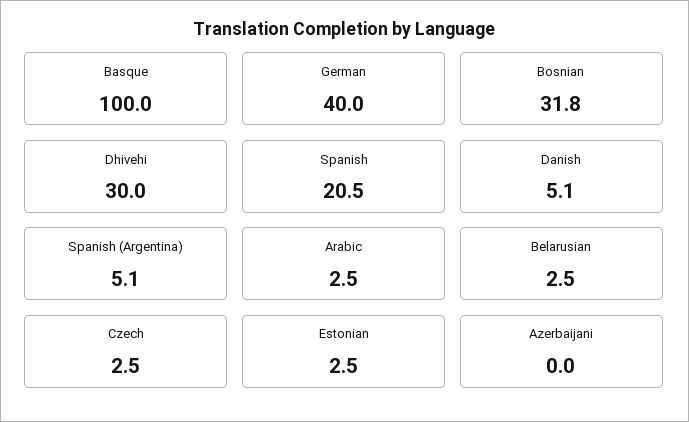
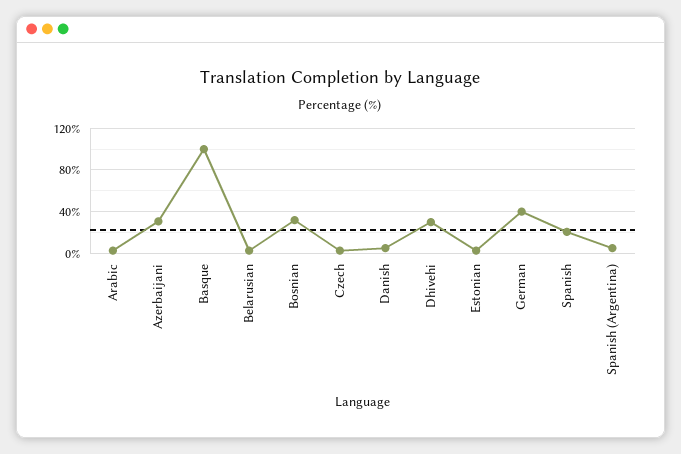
  {
    "Basque": 100,
    "German": 40,
    "Bosnian": 31.8,
    "Dhivehi": 30,
    "Spanish": 20.5,
    "Danish": 5.1,
    "Spanish (Argentina)": 5.1,
    "Arabic": 2.5,
    "Belarusian": 2.5,
    "Czech": 2.5,
    "Estonian": 2.5,
-   "Azerbaijani": 0
+   "Azerbaijani": 30
  }

